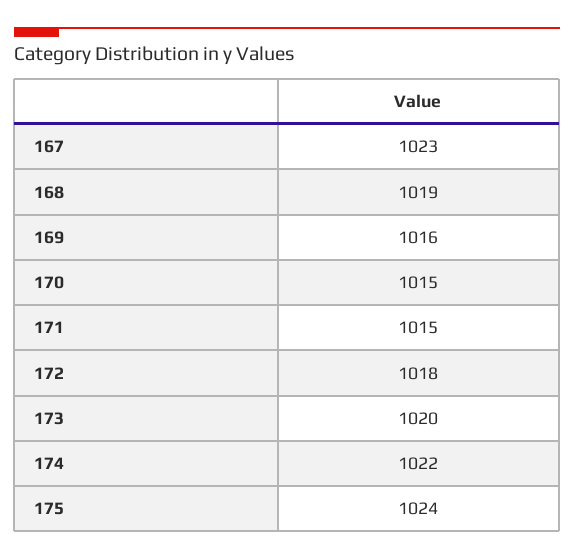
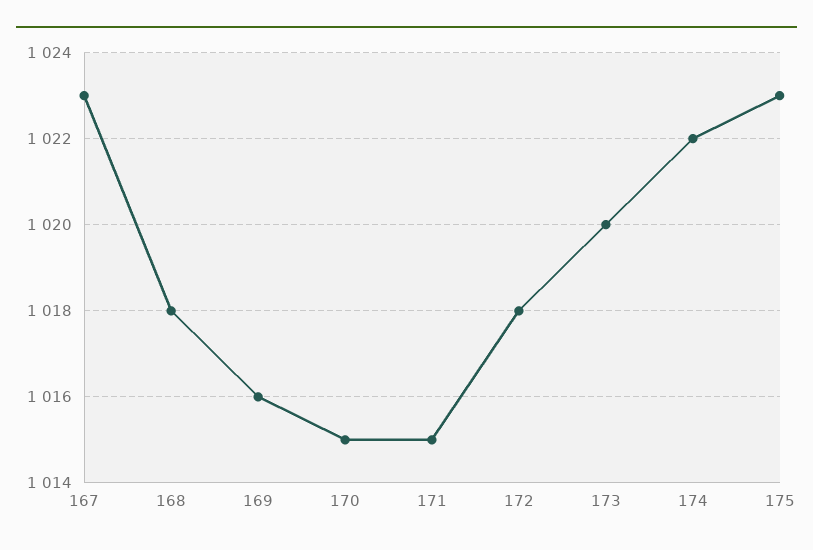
  {
    "167": 1023,
-   "168": 1019,
+   "168": 1018,
    "169": 1016,
    "170": 1015,
    "171": 1015,
    "172": 1018,
    "173": 1020,
    "174": 1022,
-   "175": 1024
+   "175": 1023
  }

